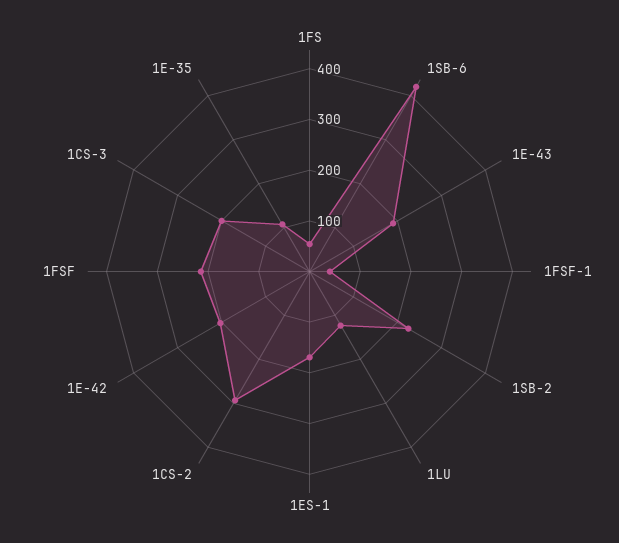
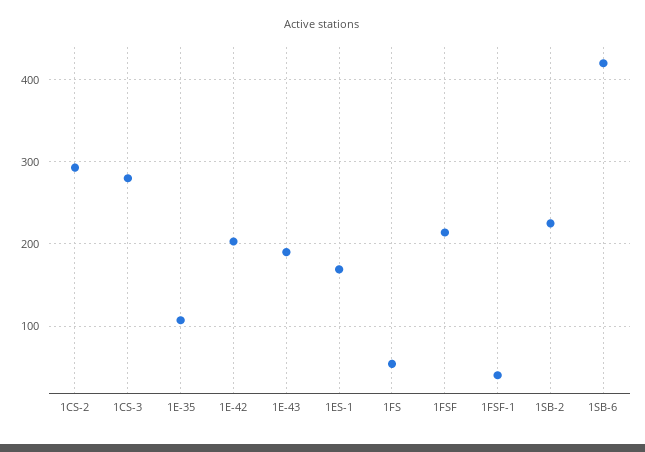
  {
    "1FS": 50,
    "1SB-6": 420,
    "1E-43": 190,
    "1FSF-1": 40,
    "1SB-2": 230,
-   "1LU": 120,
    "1ES-1": 170,
    "1CS-2": 290,
    "1E-42": 200,
    "1FSF": 210,
-   "1CS-3": 200,
+   "1CS-3": 280,
    "1E-35": 110
  }

